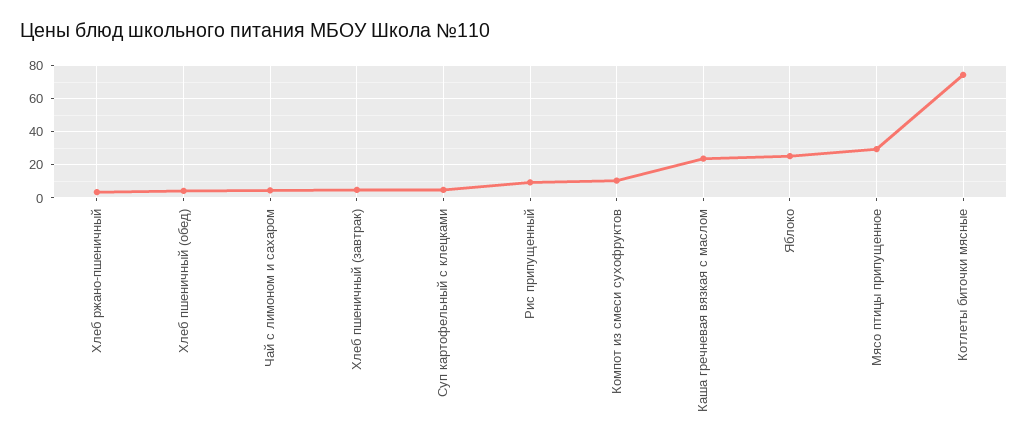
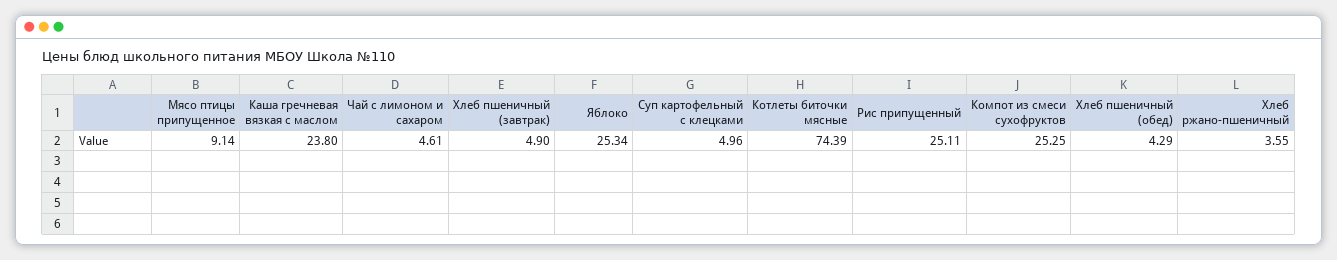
  {
    "Хлеб ржано-пшеничный": 3.55,
    "Хлеб пшеничный (обед)": 4.29,
    "Чай с лимоном и сахаром": 4.61,
    "Хлеб пшеничный (завтрак)": 4.9,
    "Суп картофельный с клецками": 4.96,
-   "Рис припущенный": 10,
+   "Рис припущенный": 25.11,
-   "Компот из смеси сухофруктов": 10,
+   "Компот из смеси сухофруктов": 25.25,
    "Каша гречневая вязкая с маслом": 23.8,
    "Яблоко": 25.34,
-   "Мясо птицы припущенное": 30,
+   "Мясо птицы припущенное": 9.14,
    "Котлеты биточки мясные": 74.39
  }

